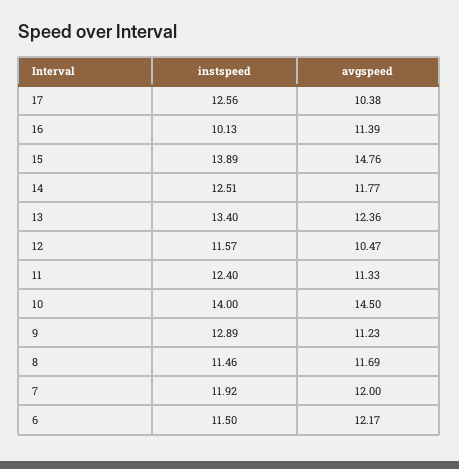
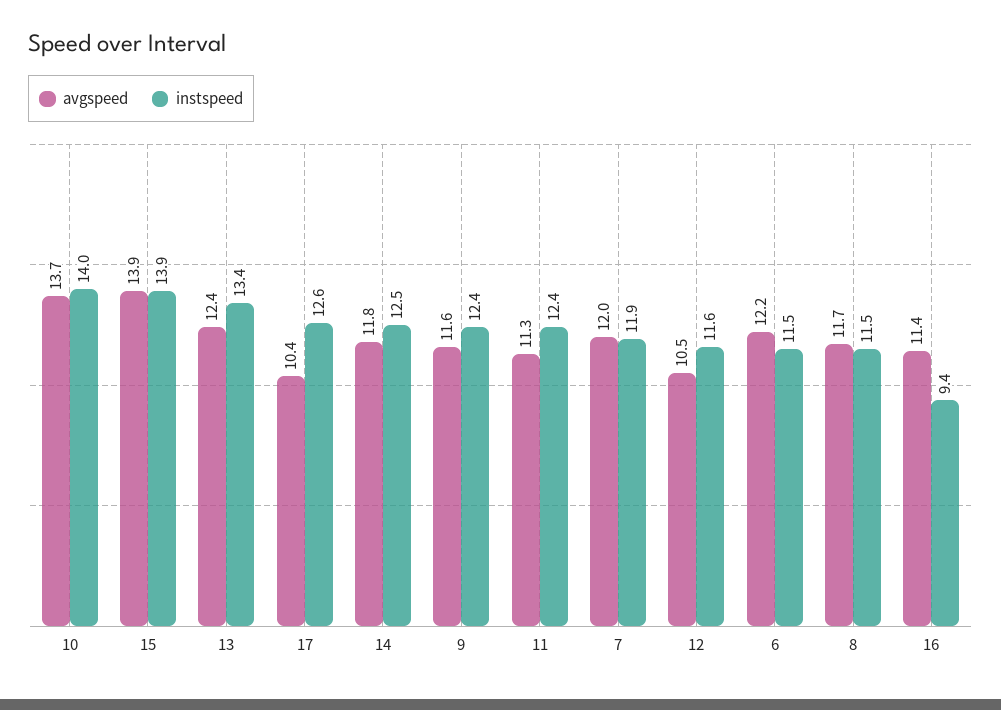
  {
    "instspeed": {
      "17": 12.56,
-     "16": 10.13,
+     "16": 9.4,
      "15": 13.89,
      "14": 12.51,
      "13": 13.4,
      "12": 11.57,
      "11": 12.4,
      "10": 14,
-     "9": 12.89,
+     "9": 12.4,
      "8": 11.46,
      "7": 11.92,
      "6": 11.5
    },
    "avgspeed": {
      "17": 10.38,
      "16": 11.39,
-     "15": 14.76,
+     "15": 13.9,
      "14": 11.77,
      "13": 12.36,
      "12": 10.47,
      "11": 11.33,
-     "10": 14.5,
+     "10": 13.7,
-     "9": 11.23,
+     "9": 11.6,
      "8": 11.69,
      "7": 12,
      "6": 12.17
    }
  }

